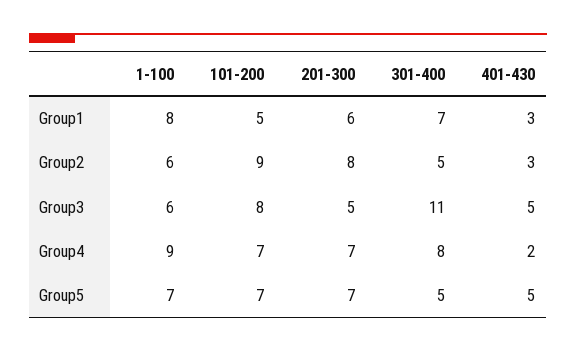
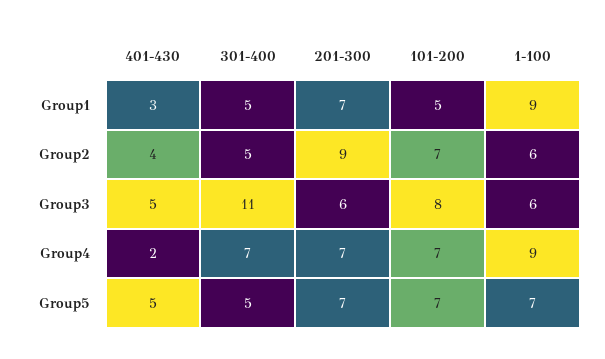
  {
    "1-100": {
-     "Group1": 8,
+     "Group1": 9,
      "Group2": 6,
      "Group3": 6,
      "Group4": 9,
      "Group5": 7
    },
    "101-200": {
      "Group1": 5,
-     "Group2": 9,
+     "Group2": 7,
      "Group3": 8,
      "Group4": 7,
      "Group5": 7
    },
    "201-300": {
-     "Group1": 6,
+     "Group1": 7,
-     "Group2": 8,
+     "Group2": 9,
-     "Group3": 5,
+     "Group3": 6,
      "Group4": 7,
      "Group5": 7
    },
    "301-400": {
-     "Group1": 7,
+     "Group1": 5,
      "Group2": 5,
      "Group3": 11,
-     "Group4": 8,
+     "Group4": 7,
      "Group5": 5
    },
    "401-430": {
      "Group1": 3,
-     "Group2": 3,
+     "Group2": 4,
      "Group3": 5,
      "Group4": 2,
      "Group5": 5
    }
  }

